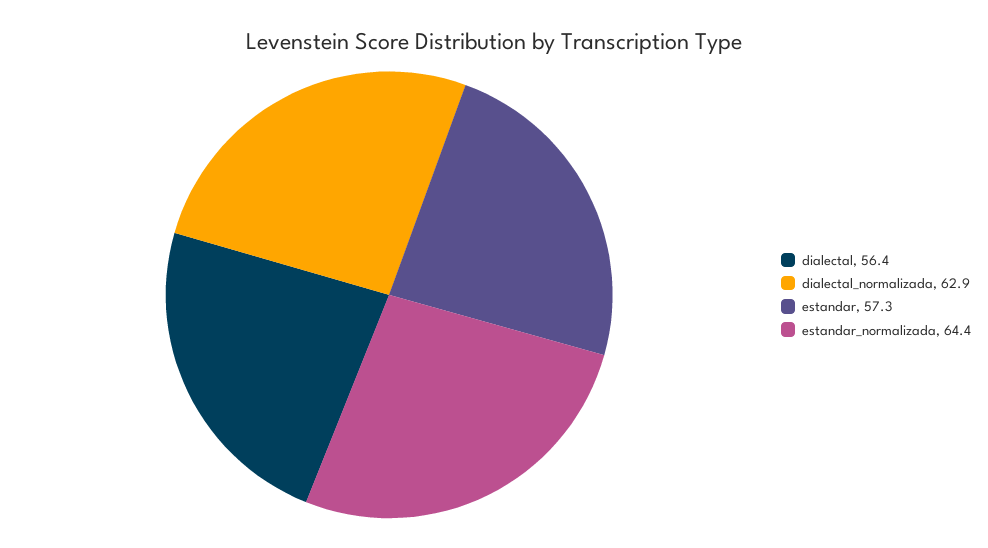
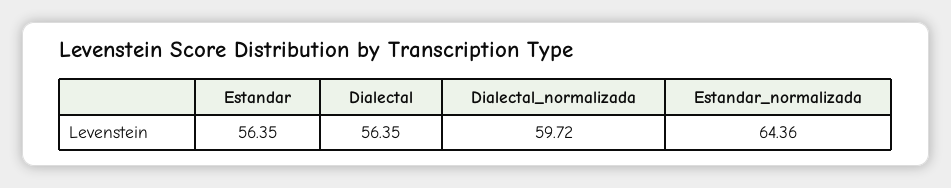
  {
    "dialectal": 56.35,
-   "dialectal_normalizada": 62.9,
+   "dialectal_normalizada": 59.72,
-   "estandar": 57.3,
+   "estandar": 56.35,
    "estandar_normalizada": 64.36
  }

